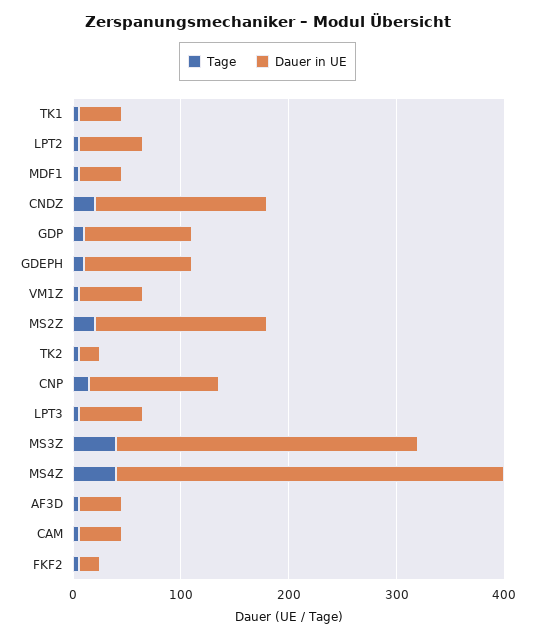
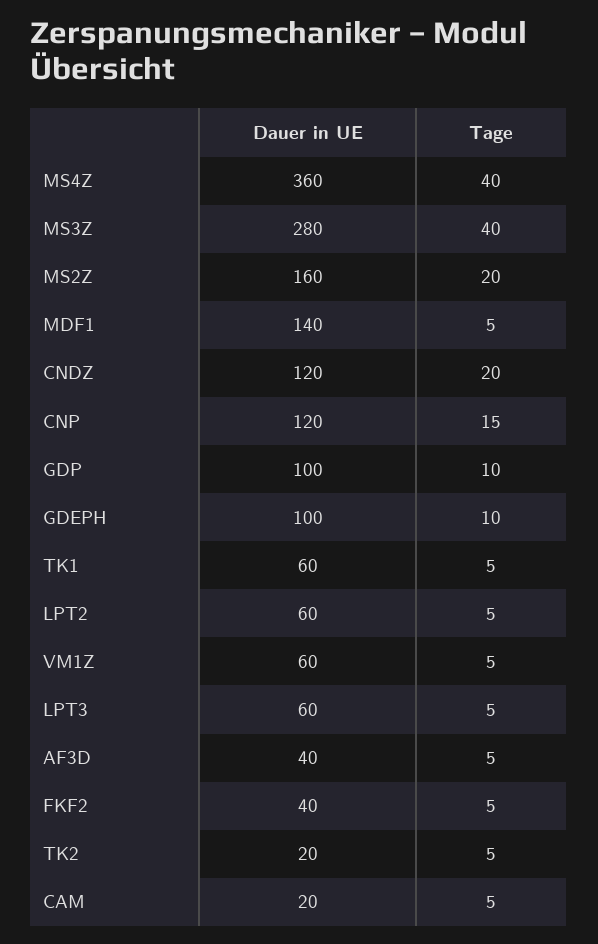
  {
    "Tage": {
      "TK1": 5,
      "LPT2": 5,
      "MDF1": 5,
      "CNDZ": 20,
      "GDP": 10,
      "GDEPH": 10,
      "VM1Z": 5,
      "MS2Z": 20,
      "TK2": 5,
      "CNP": 15,
      "LPT3": 5,
      "MS3Z": 40,
      "MS4Z": 40,
      "AF3D": 5,
      "CAM": 5,
      "FKF2": 5
    },
    "Dauer in UE": {
-     "TK1": 40,
+     "TK1": 60,
      "LPT2": 60,
-     "MDF1": 40,
+     "MDF1": 140,
-     "CNDZ": 160,
+     "CNDZ": 120,
      "GDP": 100,
      "GDEPH": 100,
      "VM1Z": 60,
      "MS2Z": 160,
      "TK2": 20,
      "CNP": 120,
      "LPT3": 60,
      "MS3Z": 280,
      "MS4Z": 360,
      "AF3D": 40,
-     "CAM": 40,
+     "CAM": 20,
-     "FKF2": 20
+     "FKF2": 40
    }
  }

